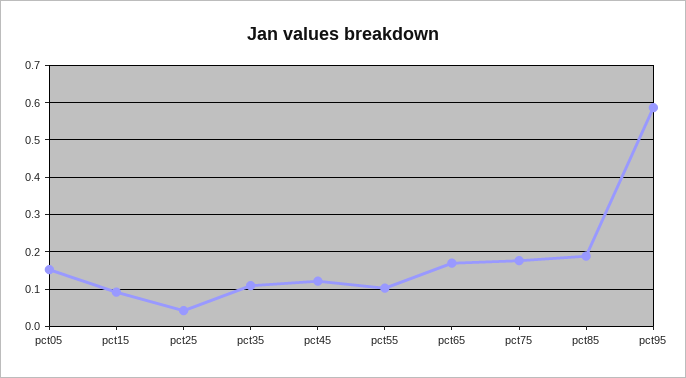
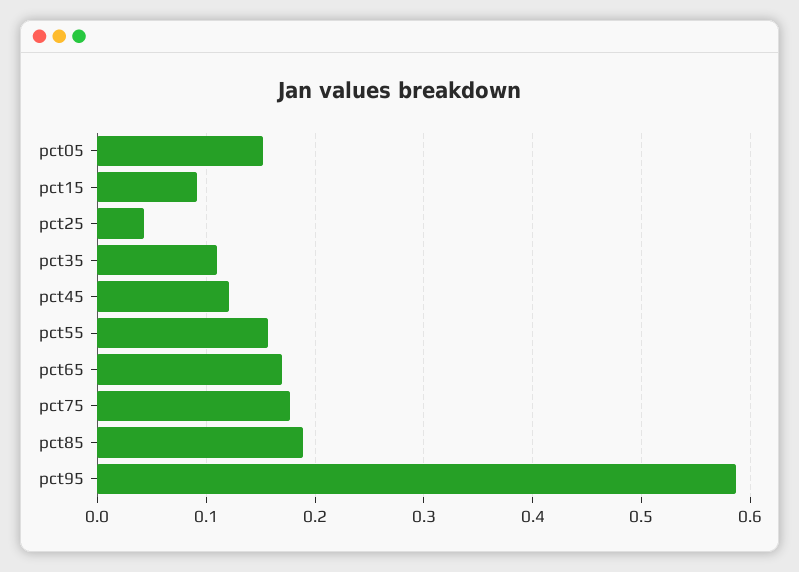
  {
    "pct05": 0.15,
    "pct15": 0.09,
    "pct25": 0.04,
    "pct35": 0.11,
    "pct45": 0.12,
-   "pct55": 0.1,
+   "pct55": 0.16,
    "pct65": 0.17,
    "pct75": 0.18,
    "pct85": 0.19,
    "pct95": 0.59
  }

